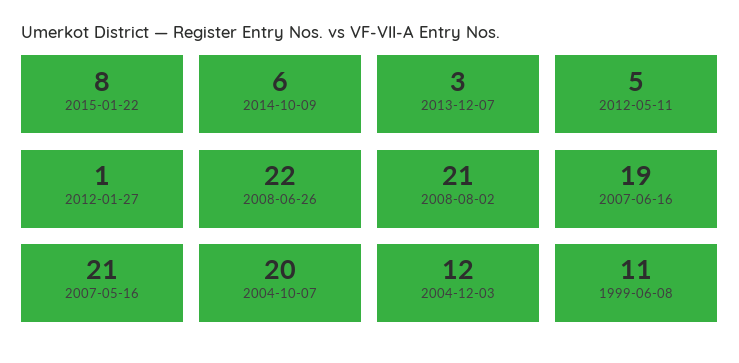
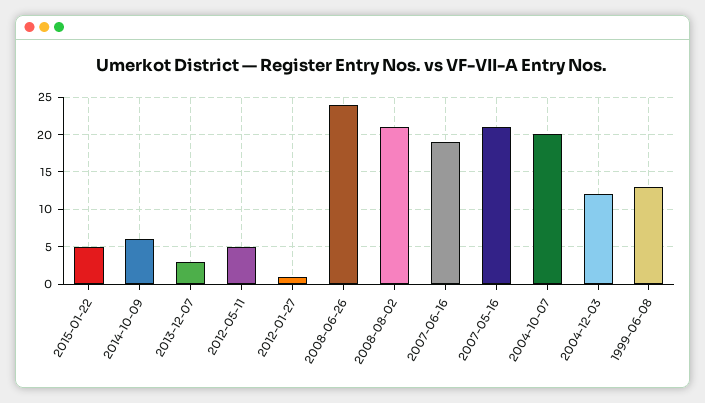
  {
-   "2015-01-22": 8,
+   "2015-01-22": 5,
    "2014-10-09": 6,
    "2013-12-07": 3,
    "2012-05-11": 5,
    "2012-01-27": 1,
-   "2008-06-26": 22,
+   "2008-06-26": 24,
    "2008-08-02": 21,
    "2007-06-16": 19,
    "2007-05-16": 21,
    "2004-10-07": 20,
    "2004-12-03": 12,
-   "1999-06-08": 11
+   "1999-06-08": 13
  }

